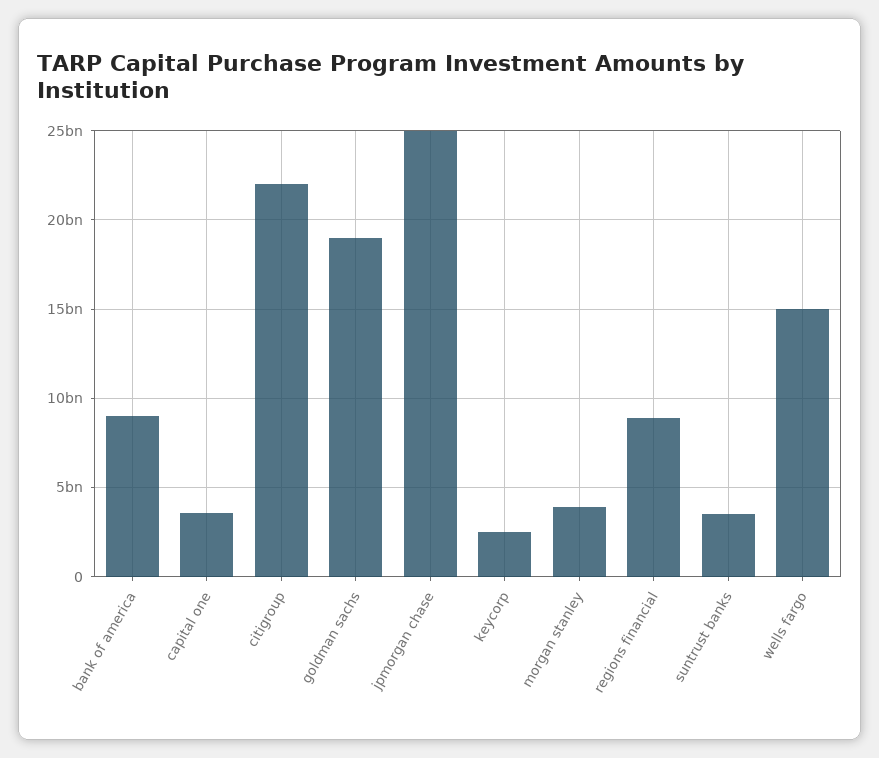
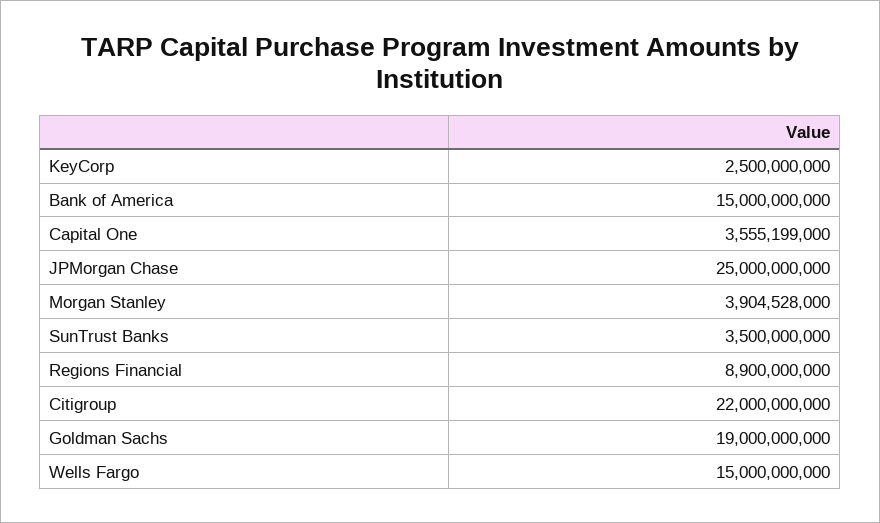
  {
-   "bank of america": 9000000000,
+   "bank of america": 15000000000,
    "capital one": 3555199000,
    "citigroup": 22000000000,
    "goldman sachs": 19000000000,
    "jpmorgan chase": 25000000000,
    "keycorp": 2500000000,
    "morgan stanley": 3904528000,
    "regions financial": 8900000000,
    "suntrust banks": 3500000000,
    "wells fargo": 15000000000
  }

